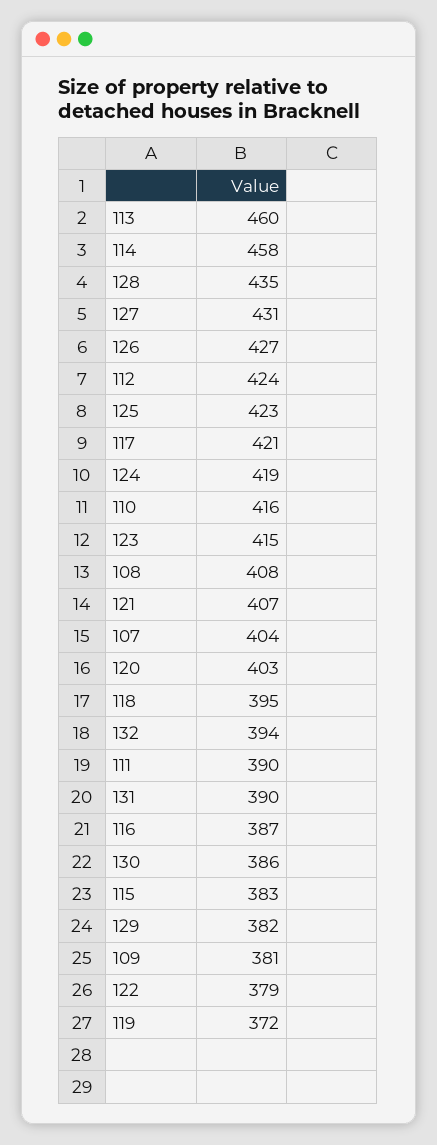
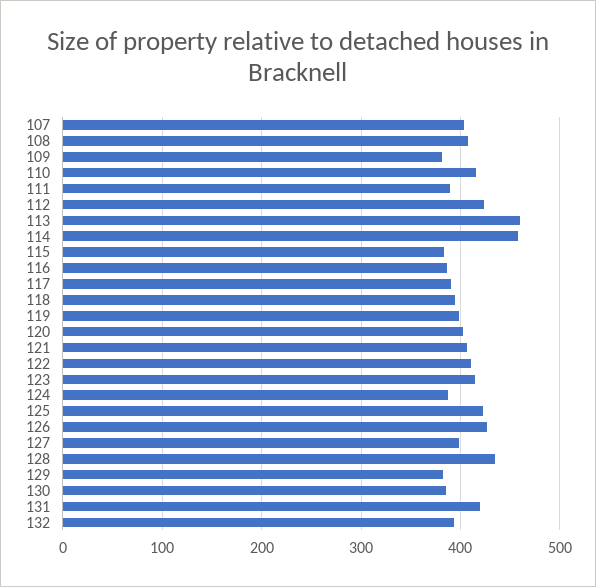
  {
    "113": 460,
    "114": 458,
    "128": 435,
-   "127": 431,
+   "127": 400,
    "126": 427,
    "112": 424,
    "125": 423,
-   "117": 421,
+   "117": 390,
-   "124": 419,
+   "124": 390,
    "110": 416,
    "123": 415,
    "108": 408,
    "121": 407,
    "107": 404,
    "120": 403,
    "118": 395,
    "132": 394,
    "111": 390,
-   "131": 390,
+   "131": 420,
    "116": 387,
    "130": 386,
    "115": 383,
    "129": 382,
    "109": 381,
-   "122": 379,
+   "122": 410,
-   "119": 372
+   "119": 400
  }

